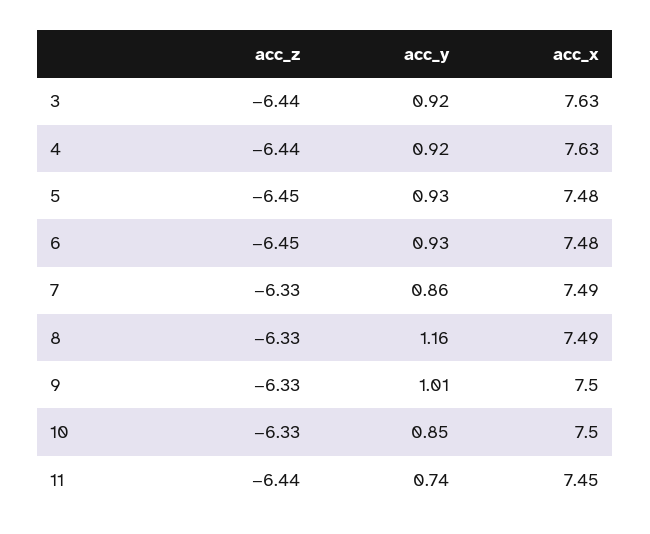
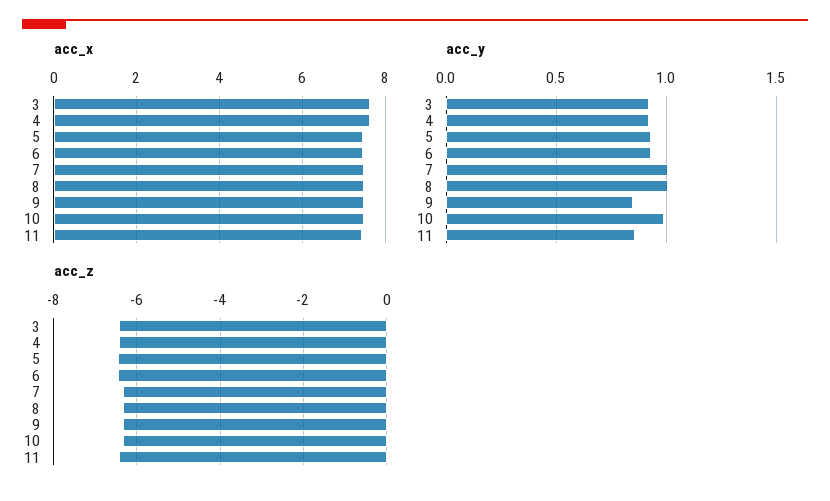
  {
    "acc_z": {
      "3": -6.44,
      "4": -6.44,
      "5": -6.45,
      "6": -6.45,
      "7": -6.33,
      "8": -6.33,
      "9": -6.33,
      "10": -6.33,
      "11": -6.44
    },
    "acc_y": {
      "3": 0.92,
      "4": 0.92,
      "5": 0.93,
      "6": 0.93,
-     "7": 0.86,
+     "7": 1,
-     "8": 1.16,
+     "8": 1,
-     "9": 1.01,
+     "9": 0.85,
-     "10": 0.85,
+     "10": 1,
-     "11": 0.74
+     "11": 0.85
    },
    "acc_x": {
      "3": 7.63,
      "4": 7.63,
      "5": 7.48,
      "6": 7.48,
      "7": 7.49,
      "8": 7.49,
      "9": 7.5,
      "10": 7.5,
      "11": 7.45
    }
  }

